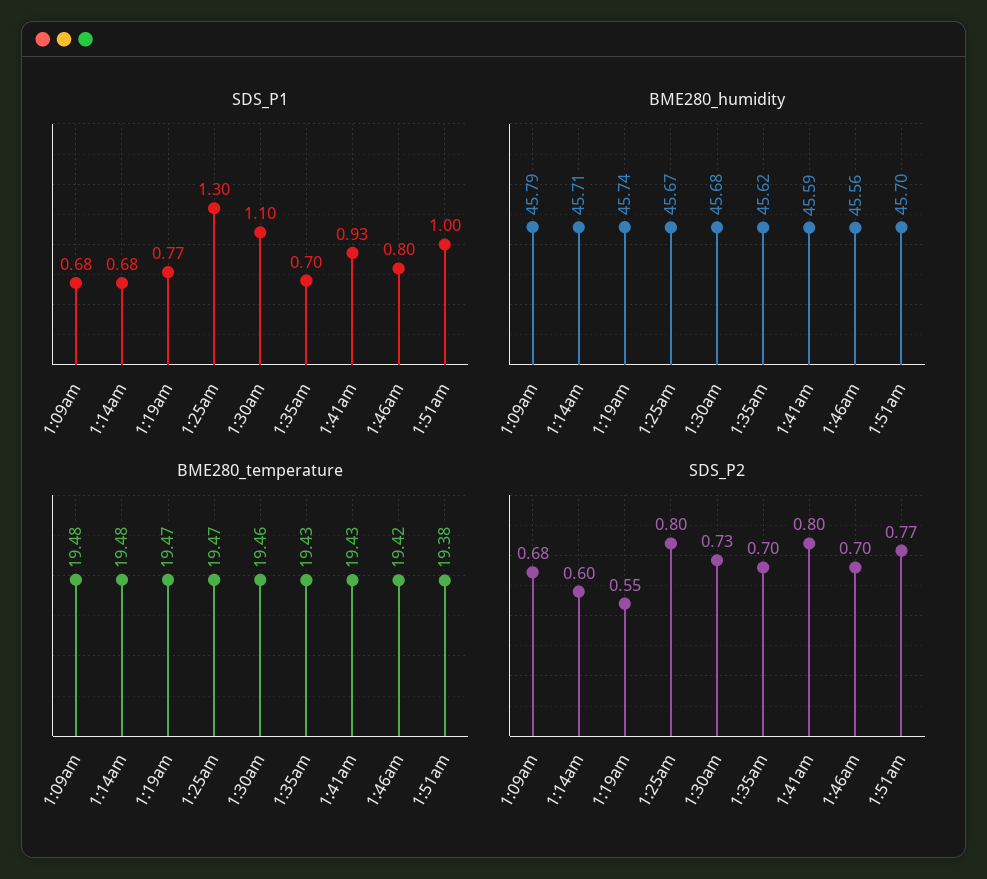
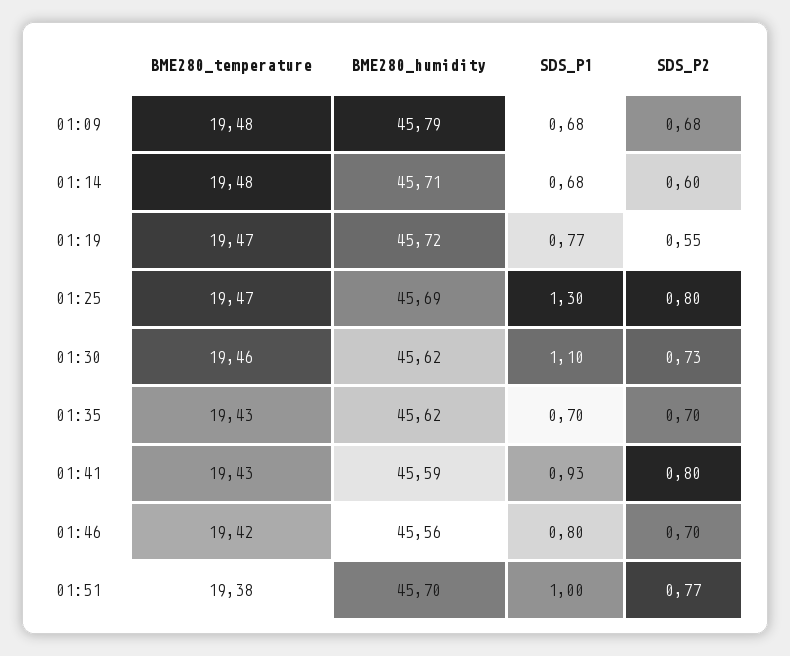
  {
    "SDS_P1": {
      "1:09am": 0.68,
      "1:14am": 0.68,
      "1:19am": 0.77,
      "1:25am": 1.3,
      "1:30am": 1.1,
      "1:35am": 0.7,
      "1:41am": 0.93,
      "1:46am": 0.8,
      "1:51am": 1
    },
    "BME280_humidity": {
      "1:09am": 45.79,
      "1:14am": 45.71,
-     "1:19am": 45.74,
+     "1:19am": 45.72,
-     "1:25am": 45.67,
+     "1:25am": 45.69,
-     "1:30am": 45.68,
+     "1:30am": 45.62,
      "1:35am": 45.62,
      "1:41am": 45.59,
      "1:46am": 45.56,
      "1:51am": 45.7
    },
    "BME280_temperature": {
      "1:09am": 19.48,
      "1:14am": 19.48,
      "1:19am": 19.47,
      "1:25am": 19.47,
      "1:30am": 19.46,
      "1:35am": 19.43,
      "1:41am": 19.43,
      "1:46am": 19.42,
      "1:51am": 19.38
    },
    "SDS_P2": {
      "1:09am": 0.68,
      "1:14am": 0.6,
      "1:19am": 0.55,
      "1:25am": 0.8,
      "1:30am": 0.73,
      "1:35am": 0.7,
      "1:41am": 0.8,
      "1:46am": 0.7,
      "1:51am": 0.77
    }
  }

